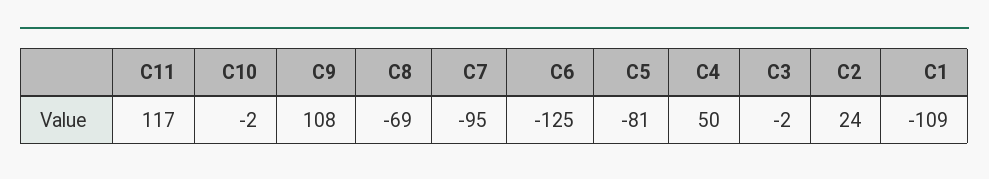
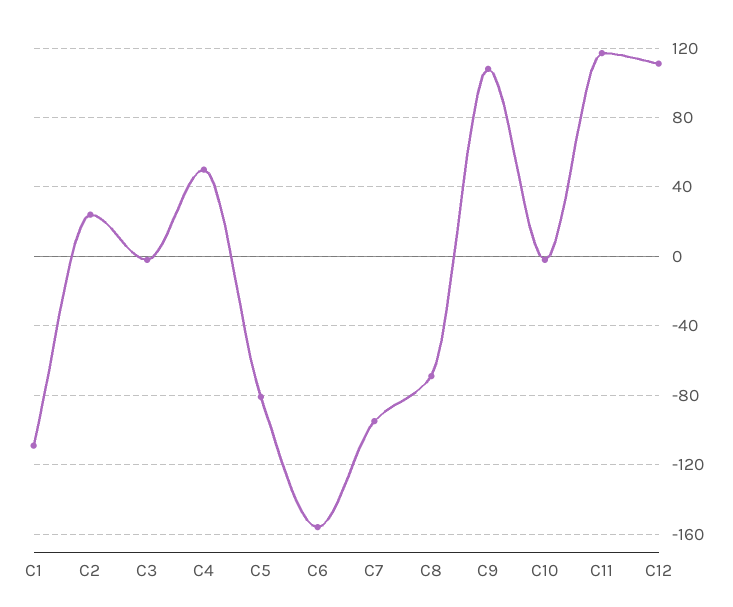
  {
    "C11": 117,
    "C10": -2,
    "C9": 108,
    "C8": -69,
    "C7": -95,
-   "C6": -125,
+   "C6": -155,
    "C5": -81,
    "C4": 50,
    "C3": -2,
    "C2": 24,
-   "C1": -109
+   "C1": -109,
+   "C12": 110
  }

